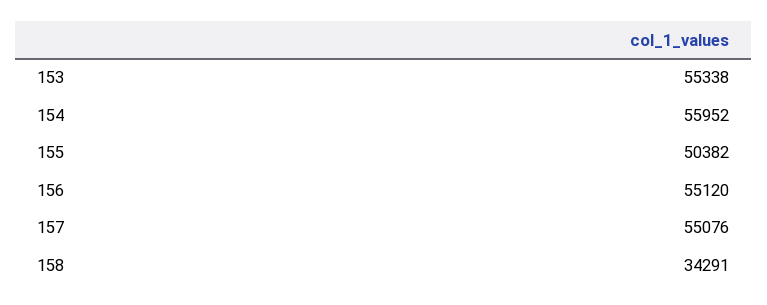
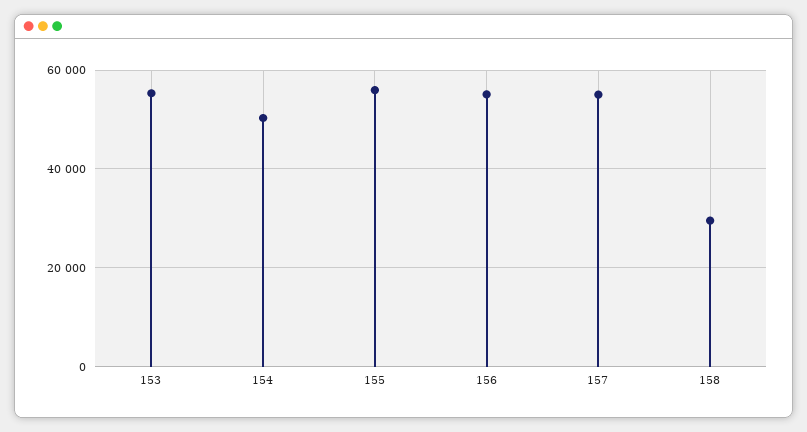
  {
    "153": 55338,
-   "154": 55952,
+   "154": 50000,
-   "155": 50382,
+   "155": 56000,
    "156": 55120,
    "157": 55076,
-   "158": 34291
+   "158": 30000
  }

